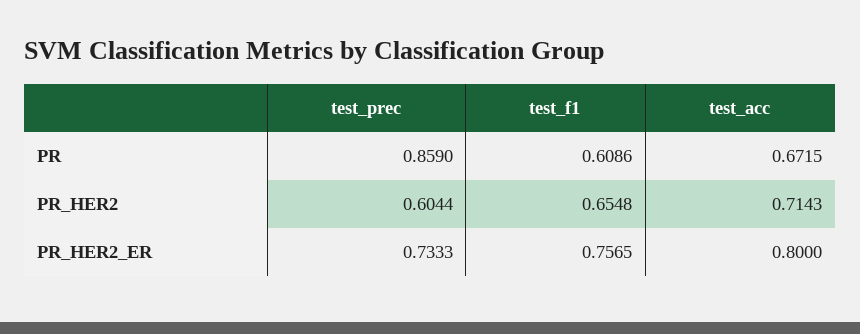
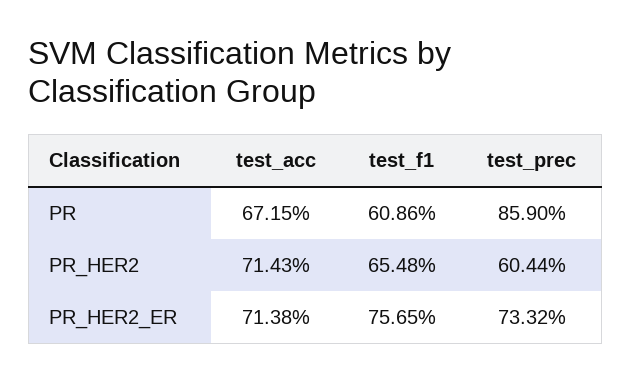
  {
    "test_prec": {
      "PR": 0.859,
      "PR_HER2": 0.6044,
-     "PR_HER2_ER": 0.7333
+     "PR_HER2_ER": 0.7332
    },
    "test_f1": {
      "PR": 0.6086,
      "PR_HER2": 0.6548,
      "PR_HER2_ER": 0.7565
    },
    "test_acc": {
      "PR": 0.6715,
      "PR_HER2": 0.7143,
-     "PR_HER2_ER": 0.8
+     "PR_HER2_ER": 0.7138
    }
  }

